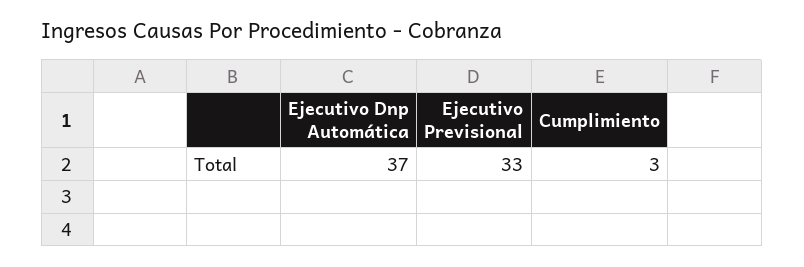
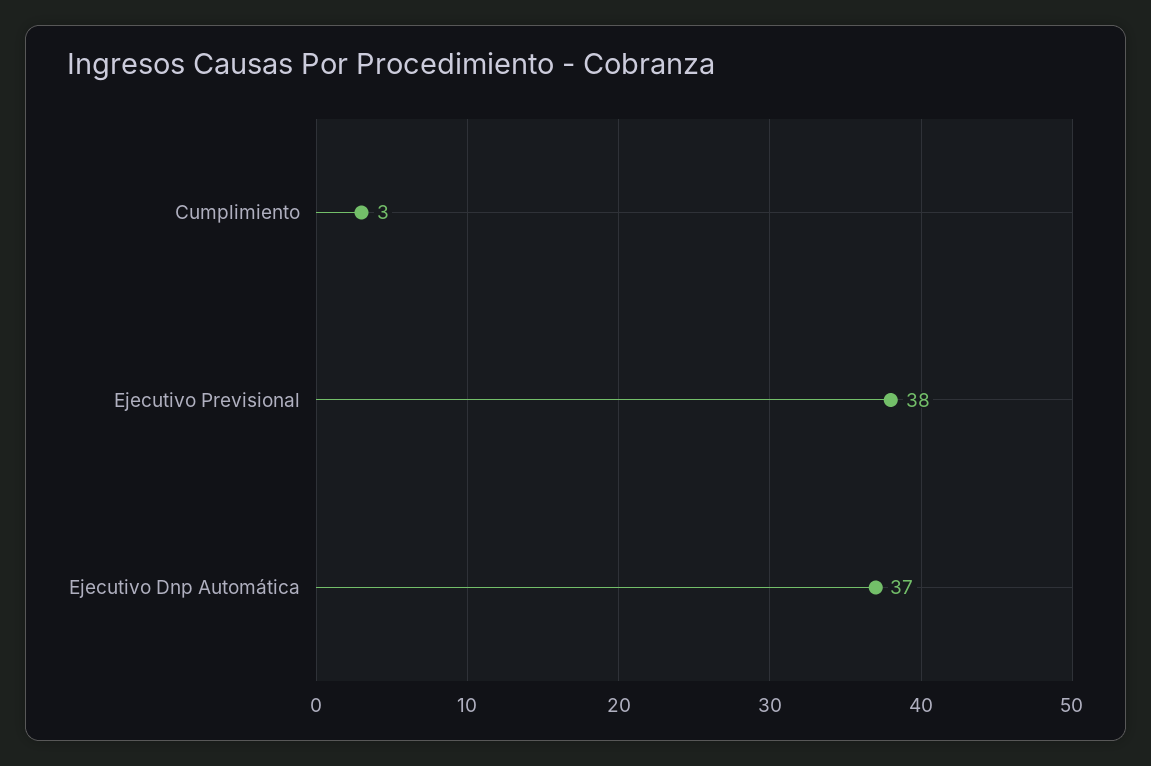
  {
    "Ejecutivo Dnp Automática": 37,
-   "Ejecutivo Previsional": 33,
+   "Ejecutivo Previsional": 38,
    "Cumplimiento": 3
  }

